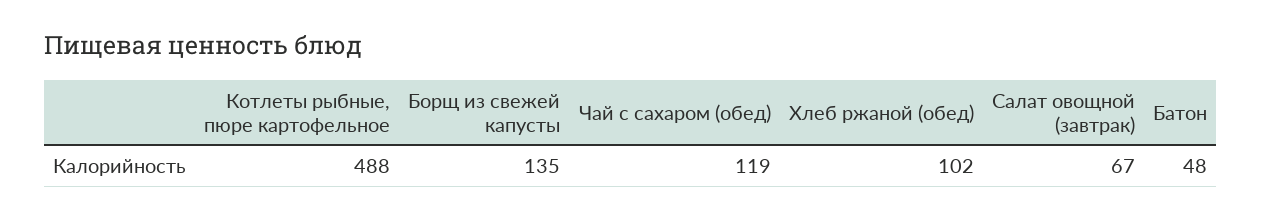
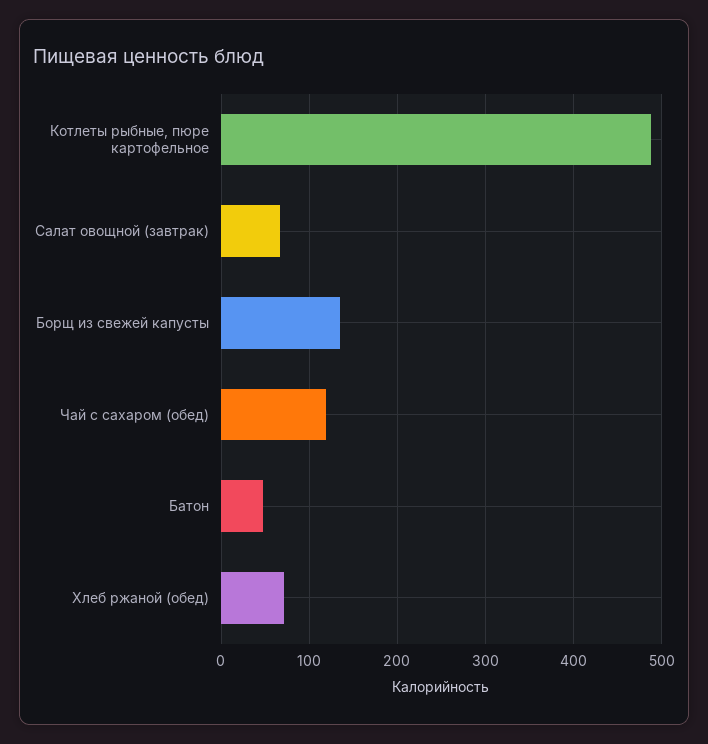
  {
    "Котлеты рыбные, пюре картофельное": 488,
    "Борщ из свежей капусты": 135,
    "Чай с сахаром (обед)": 119,
-   "Хлеб ржаной (обед)": 102,
+   "Хлеб ржаной (обед)": 70,
    "Салат овощной (завтрак)": 67,
    "Батон": 48
  }

